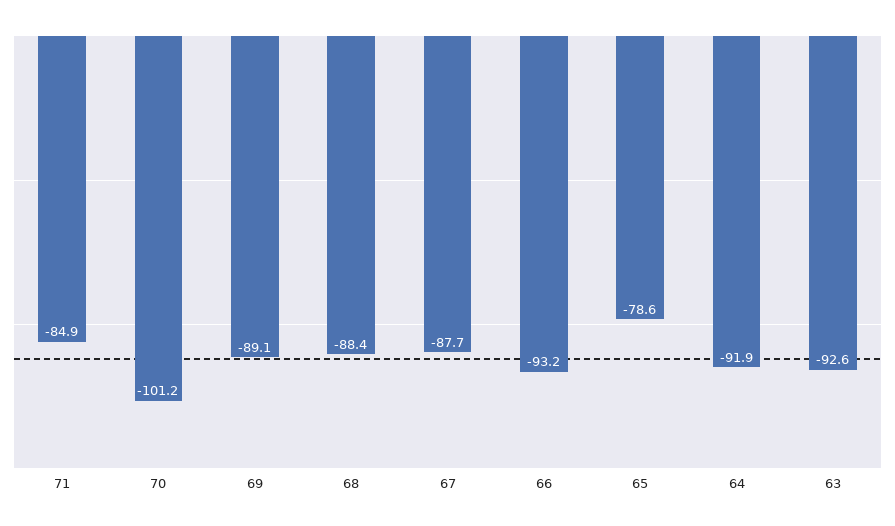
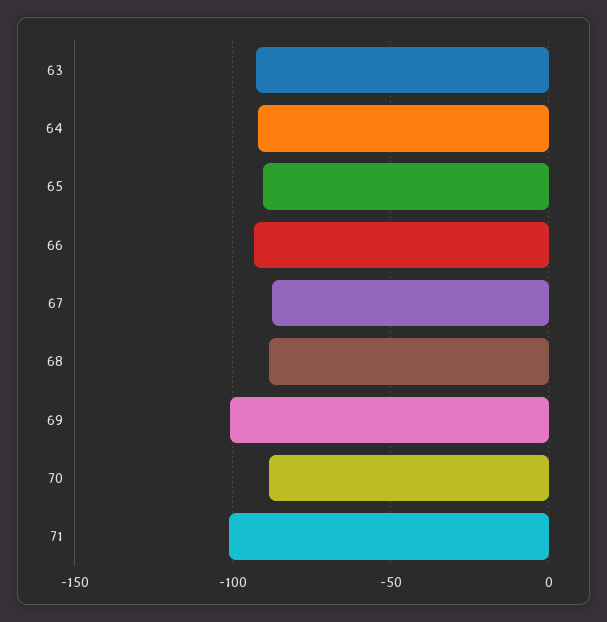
  {
-   "71": -84.9,
+   "71": -100,
-   "70": -101.2,
+   "70": -90,
-   "69": -89.1,
+   "69": -100,
    "68": -88.4,
    "67": -87.7,
    "66": -93.2,
-   "65": -78.6,
+   "65": -90,
    "64": -91.9,
    "63": -92.6
  }

